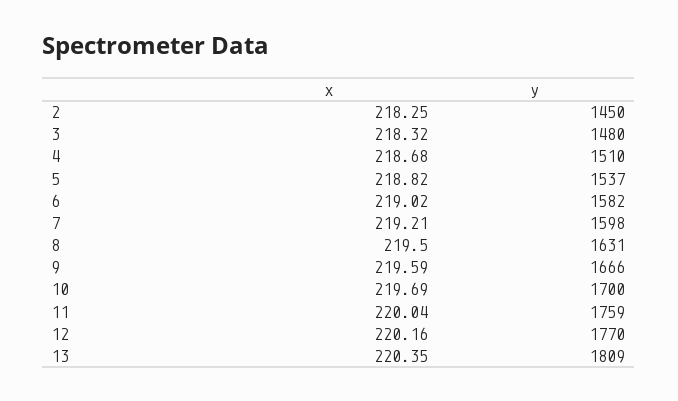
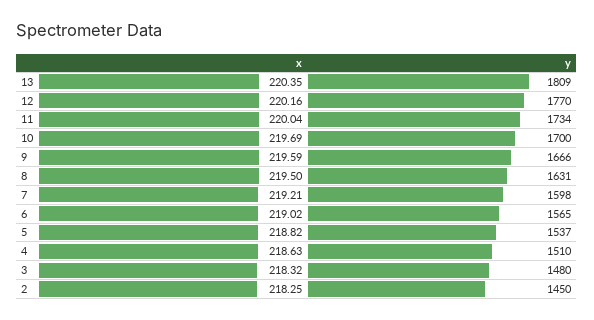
  {
    "x": {
      "2": 218.25,
      "3": 218.32,
-     "4": 218.68,
+     "4": 218.63,
      "5": 218.82,
      "6": 219.02,
      "7": 219.21,
      "8": 219.5,
      "9": 219.59,
      "10": 219.69,
      "11": 220.04,
      "12": 220.16,
      "13": 220.35
    },
    "y": {
      "2": 1450,
      "3": 1480,
      "4": 1510,
      "5": 1537,
-     "6": 1582,
+     "6": 1565,
      "7": 1598,
      "8": 1631,
      "9": 1666,
      "10": 1700,
-     "11": 1759,
+     "11": 1734,
      "12": 1770,
      "13": 1809
    }
  }

